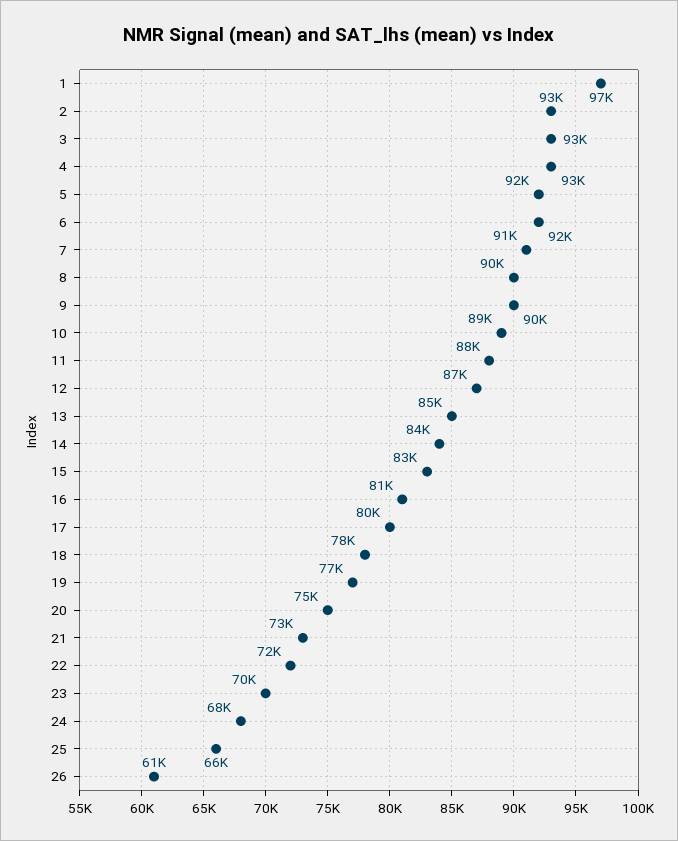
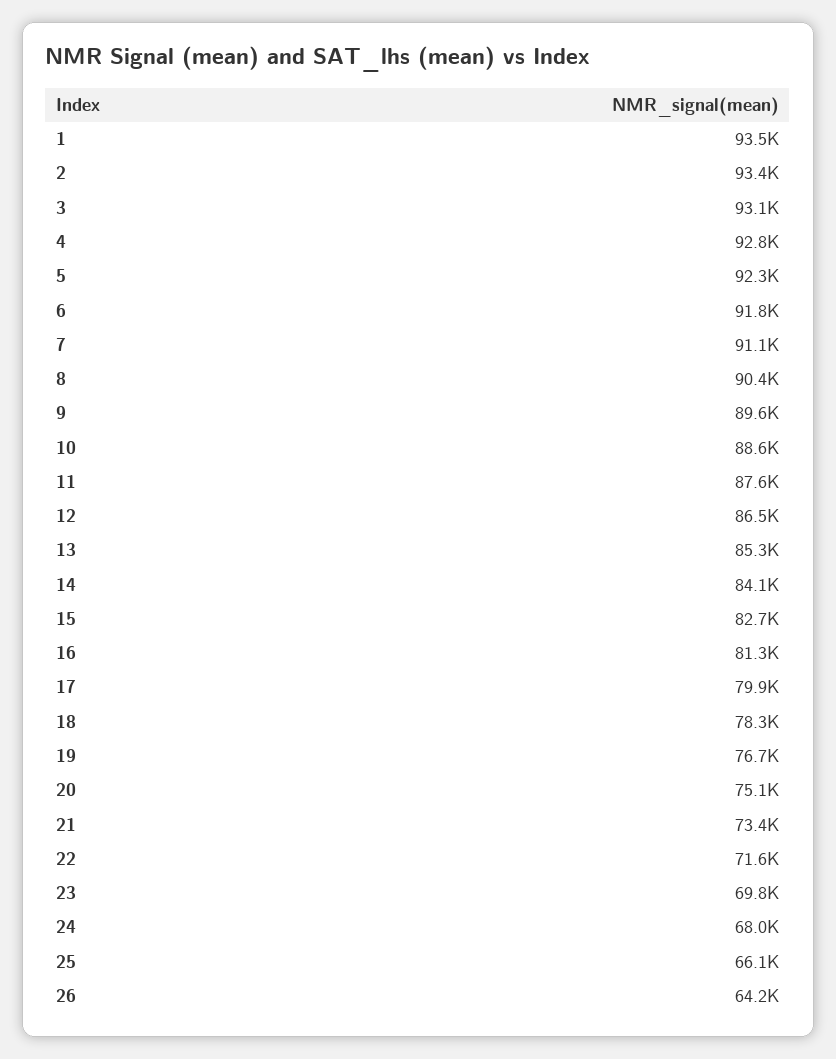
  {
-   "1": 97000,
+   "1": 93500,
    "2": 93400,
    "3": 93100,
    "4": 92800,
    "5": 92300,
    "6": 91800,
    "7": 91100,
    "8": 90400,
    "9": 89600,
    "10": 88600,
    "11": 87600,
    "12": 86500,
    "13": 85300,
    "14": 84100,
    "15": 82700,
    "16": 81300,
    "17": 79900,
    "18": 78300,
    "19": 76700,
    "20": 75100,
    "21": 73400,
    "22": 71600,
    "23": 69800,
    "24": 68000,
    "25": 66100,
-   "26": 61000
+   "26": 64200
  }

